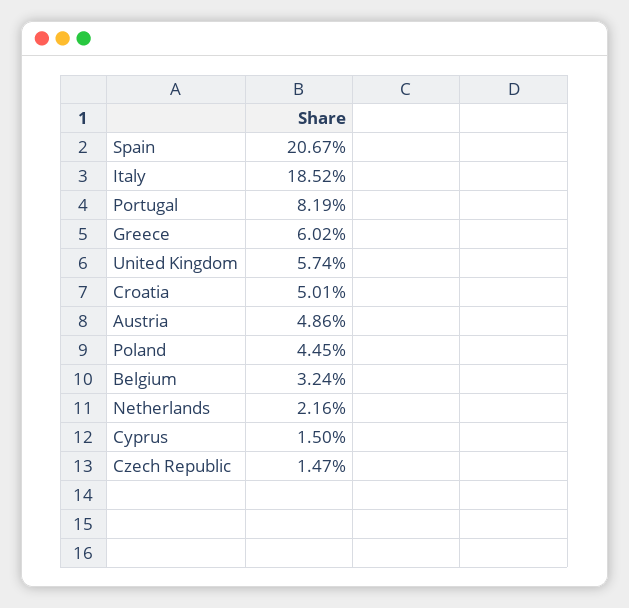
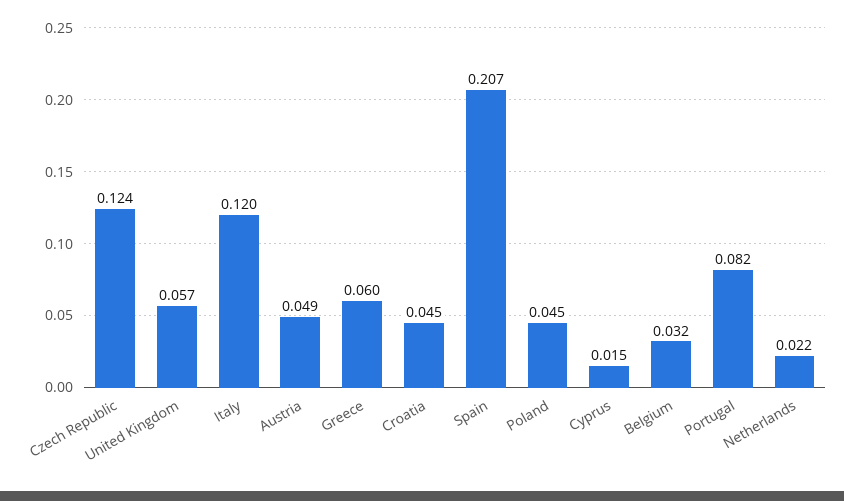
  {
    "Spain": 0.2067,
-   "Italy": 0.1852,
+   "Italy": 0.12,
    "Portugal": 0.0819,
    "Greece": 0.0602,
    "United Kingdom": 0.0574,
-   "Croatia": 0.0501,
+   "Croatia": 0.045,
    "Austria": 0.0486,
    "Poland": 0.0445,
    "Belgium": 0.0324,
    "Netherlands": 0.0216,
    "Cyprus": 0.015,
-   "Czech Republic": 0.0147
+   "Czech Republic": 0.124
  }

